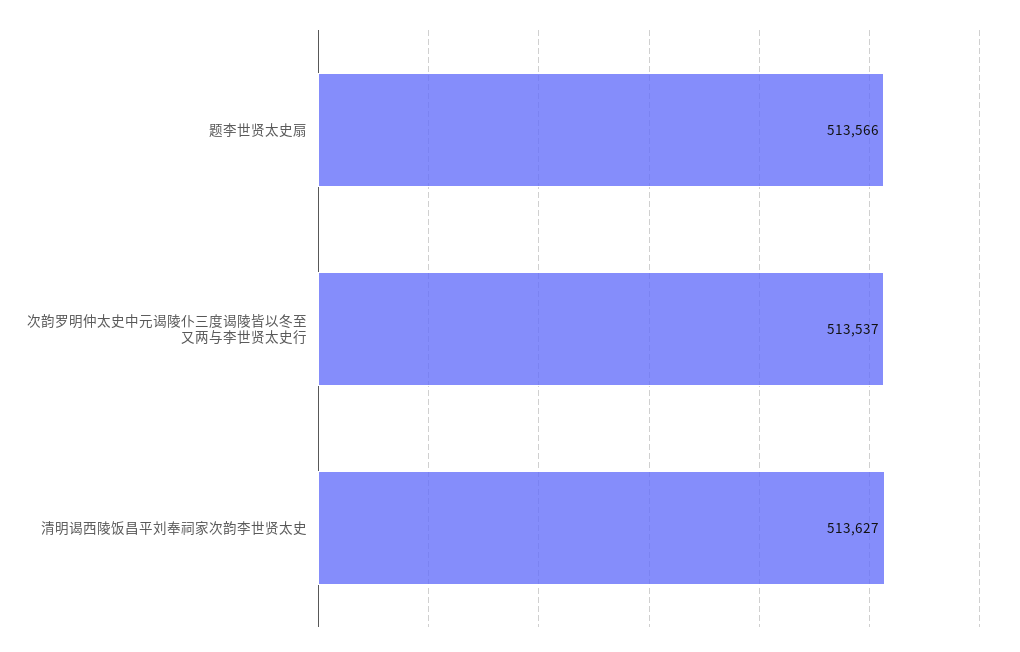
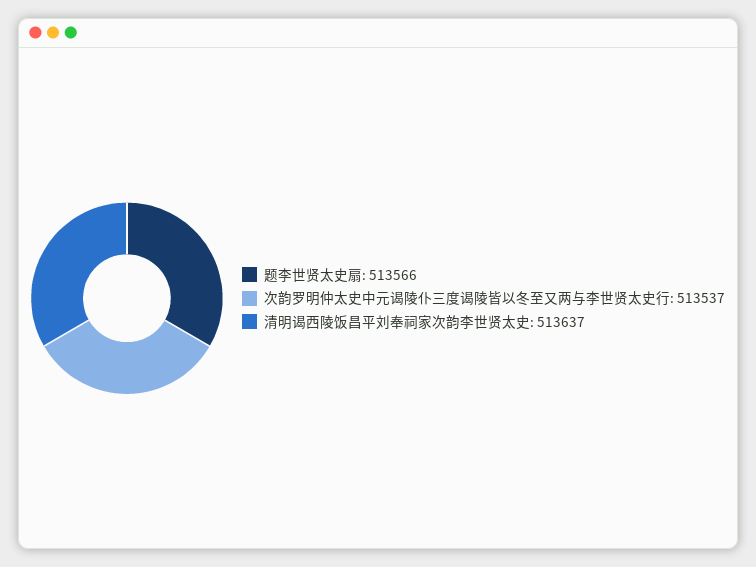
  {
    "题李世贤太史扇": 513566,
    "次韵罗明仲太史中元谒陵仆三度谒陵皆以冬至又两与李世贤太史行": 513537,
-   "清明谒西陵饭昌平刘奉祠家次韵李世贤太史": 513627
+   "清明谒西陵饭昌平刘奉祠家次韵李世贤太史": 513637
  }

